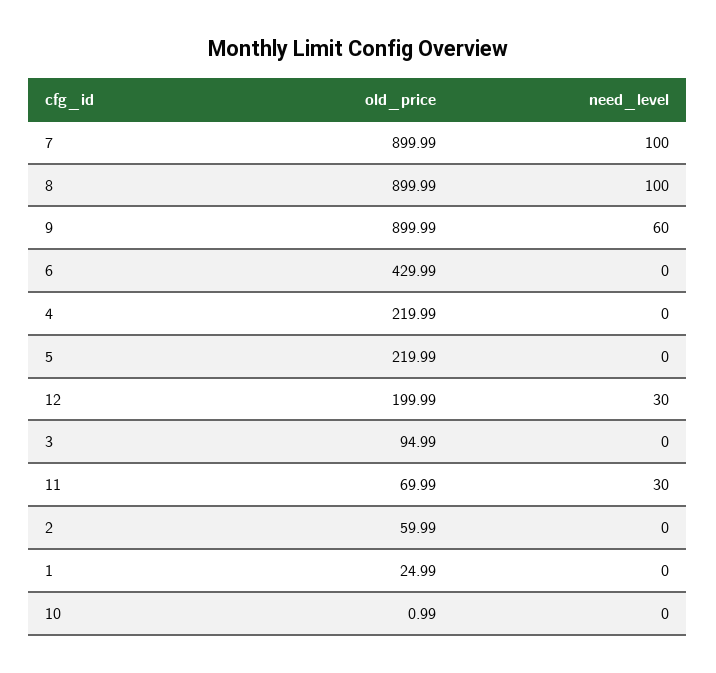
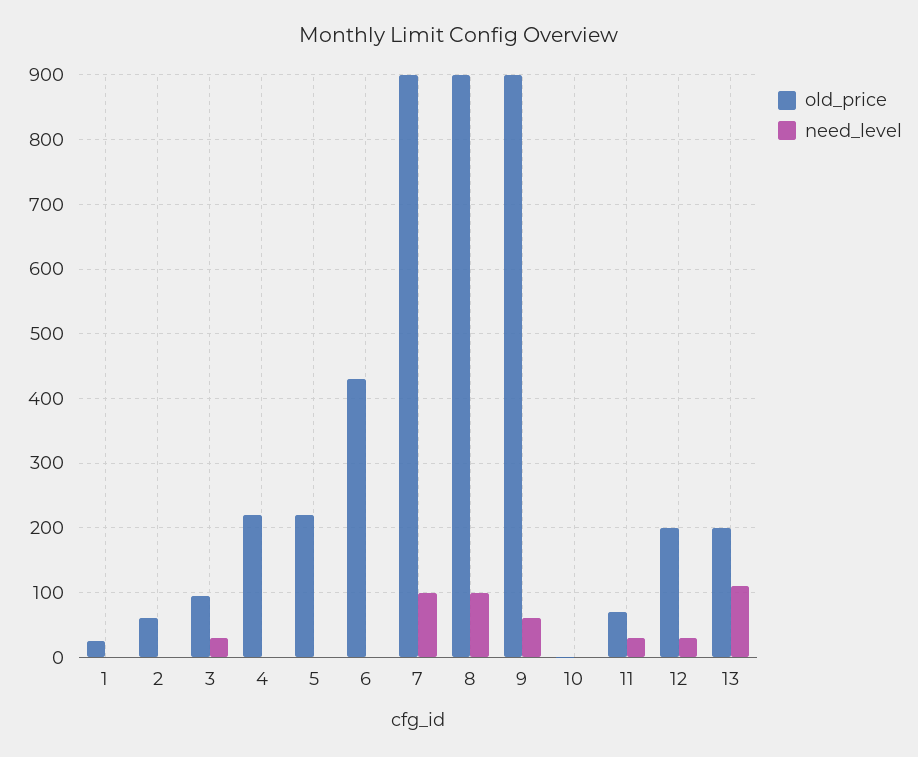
  {
    "old_price": {
      "7": 899.99,
      "8": 899.99,
      "9": 899.99,
      "6": 429.99,
      "4": 219.99,
      "5": 219.99,
      "12": 199.99,
      "3": 94.99,
      "11": 69.99,
      "2": 59.99,
      "1": 24.99,
-     "10": 0.99
+     "10": 0.99,
+     "13": 200
    },
    "need_level": {
      "7": 100,
      "8": 100,
      "9": 60,
      "6": 0,
      "4": 0,
      "5": 0,
      "12": 30,
-     "3": 0,
+     "3": 30,
      "11": 30,
      "2": 0,
      "1": 0,
-     "10": 0
+     "10": 0,
+     "13": 110
    }
  }

